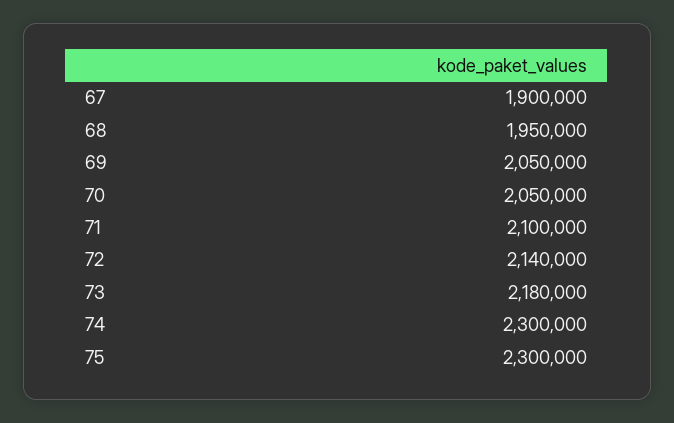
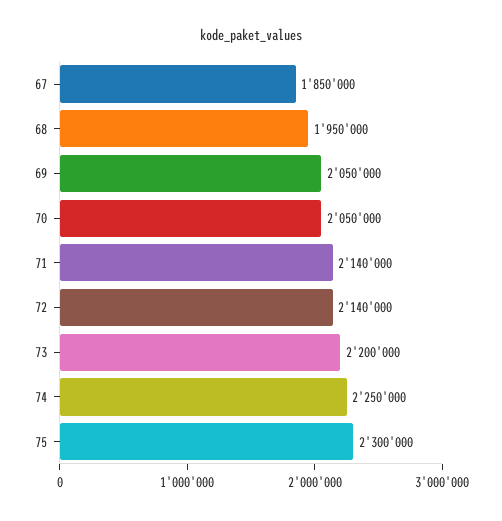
  {
-   "67": 1900000,
+   "67": 1850000,
    "68": 1950000,
    "69": 2050000,
    "70": 2050000,
-   "71": 2100000,
+   "71": 2140000,
    "72": 2140000,
-   "73": 2180000,
+   "73": 2200000,
-   "74": 2300000,
+   "74": 2250000,
    "75": 2300000
  }

